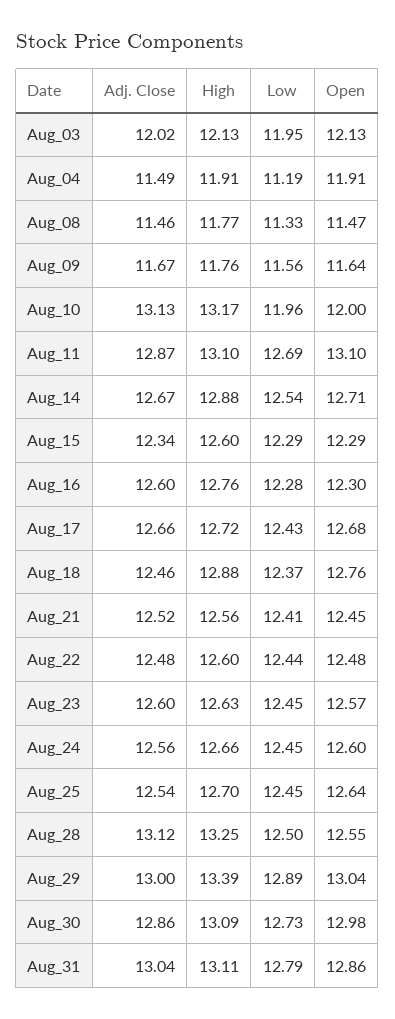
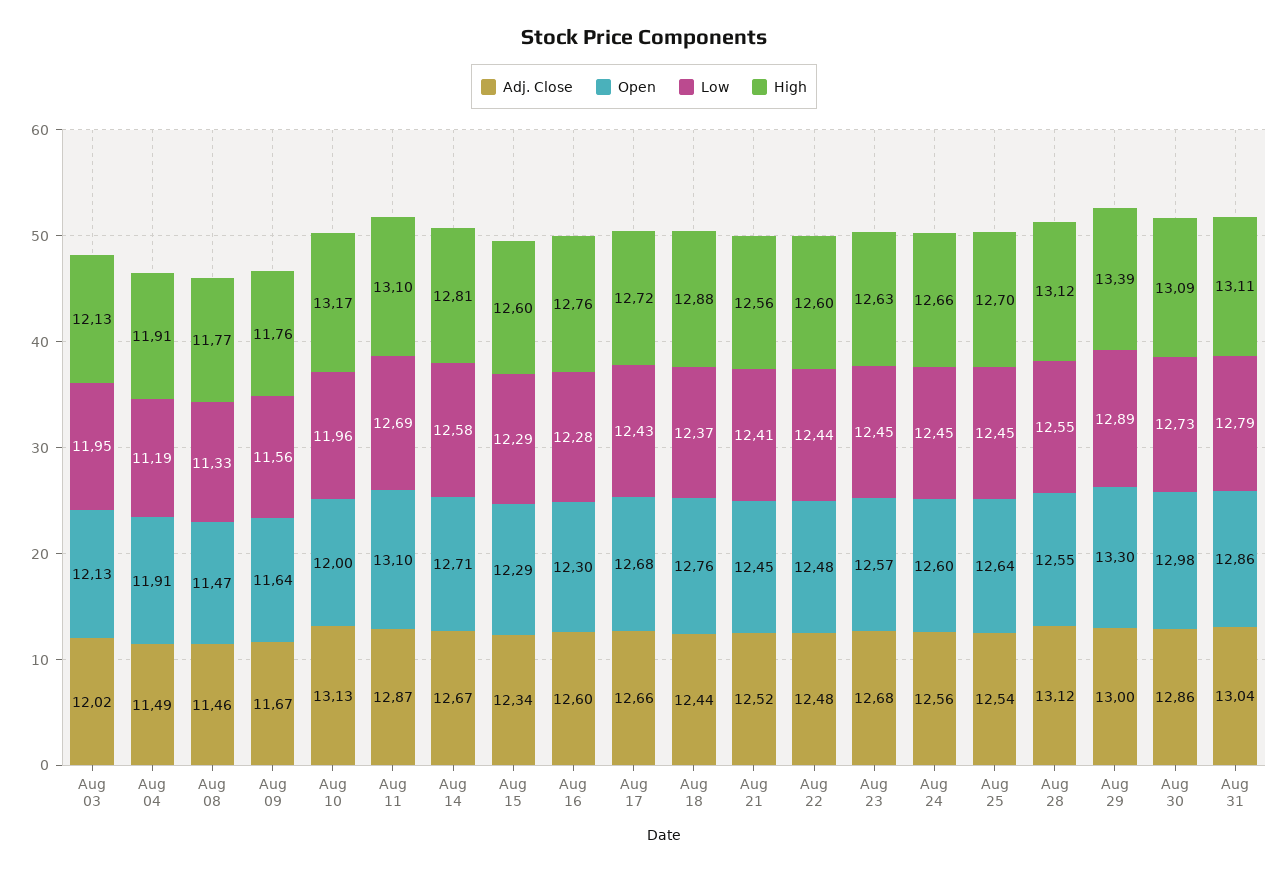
  {
    "Adj. Close": {
      "Aug_03": 12.02,
      "Aug_04": 11.49,
      "Aug_08": 11.46,
      "Aug_09": 11.67,
      "Aug_10": 13.13,
      "Aug_11": 12.87,
      "Aug_14": 12.67,
      "Aug_15": 12.34,
      "Aug_16": 12.6,
      "Aug_17": 12.66,
-     "Aug_18": 12.46,
+     "Aug_18": 12.44,
      "Aug_21": 12.52,
      "Aug_22": 12.48,
-     "Aug_23": 12.6,
+     "Aug_23": 12.68,
      "Aug_24": 12.56,
      "Aug_25": 12.54,
      "Aug_28": 13.12,
      "Aug_29": 13,
      "Aug_30": 12.86,
      "Aug_31": 13.04
    },
    "High": {
      "Aug_03": 12.13,
      "Aug_04": 11.91,
      "Aug_08": 11.77,
      "Aug_09": 11.76,
      "Aug_10": 13.17,
      "Aug_11": 13.1,
-     "Aug_14": 12.88,
+     "Aug_14": 12.81,
      "Aug_15": 12.6,
      "Aug_16": 12.76,
      "Aug_17": 12.72,
      "Aug_18": 12.88,
      "Aug_21": 12.56,
      "Aug_22": 12.6,
      "Aug_23": 12.63,
      "Aug_24": 12.66,
      "Aug_25": 12.7,
-     "Aug_28": 13.25,
+     "Aug_28": 13.12,
      "Aug_29": 13.39,
      "Aug_30": 13.09,
      "Aug_31": 13.11
    },
    "Low": {
      "Aug_03": 11.95,
      "Aug_04": 11.19,
      "Aug_08": 11.33,
      "Aug_09": 11.56,
      "Aug_10": 11.96,
      "Aug_11": 12.69,
-     "Aug_14": 12.54,
+     "Aug_14": 12.58,
      "Aug_15": 12.29,
      "Aug_16": 12.28,
      "Aug_17": 12.43,
      "Aug_18": 12.37,
      "Aug_21": 12.41,
      "Aug_22": 12.44,
      "Aug_23": 12.45,
      "Aug_24": 12.45,
      "Aug_25": 12.45,
-     "Aug_28": 12.5,
+     "Aug_28": 12.55,
      "Aug_29": 12.89,
      "Aug_30": 12.73,
      "Aug_31": 12.79
    },
    "Open": {
      "Aug_03": 12.13,
      "Aug_04": 11.91,
      "Aug_08": 11.47,
      "Aug_09": 11.64,
      "Aug_10": 12,
      "Aug_11": 13.1,
      "Aug_14": 12.71,
      "Aug_15": 12.29,
      "Aug_16": 12.3,
      "Aug_17": 12.68,
      "Aug_18": 12.76,
      "Aug_21": 12.45,
      "Aug_22": 12.48,
      "Aug_23": 12.57,
      "Aug_24": 12.6,
      "Aug_25": 12.64,
      "Aug_28": 12.55,
-     "Aug_29": 13.04,
+     "Aug_29": 13.3,
      "Aug_30": 12.98,
      "Aug_31": 12.86
    }
  }

